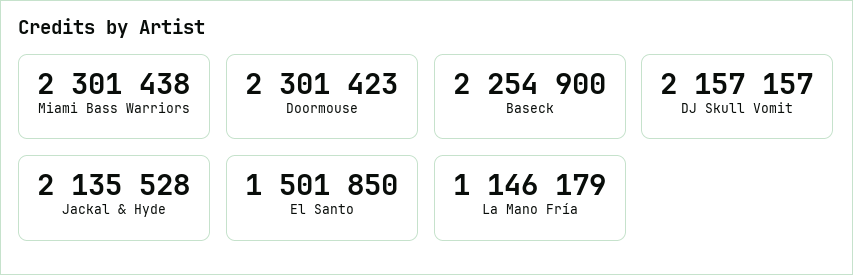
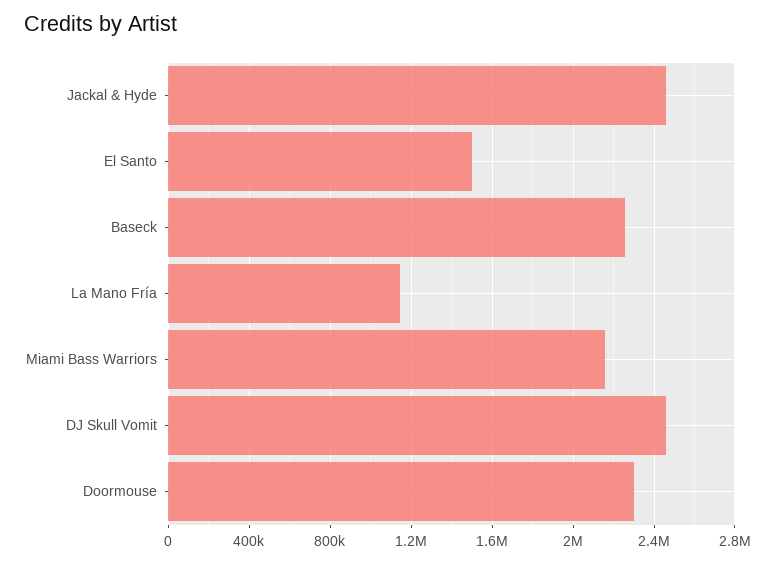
  {
-   "Miami Bass Warriors": 2301438,
+   "Miami Bass Warriors": 2150000,
    "Doormouse": 2301423,
    "Baseck": 2254900,
-   "DJ Skull Vomit": 2157157,
+   "DJ Skull Vomit": 2450000,
-   "Jackal & Hyde": 2135528,
+   "Jackal & Hyde": 2450000,
    "El Santo": 1501850,
    "La Mano Fría": 1146179
  }

